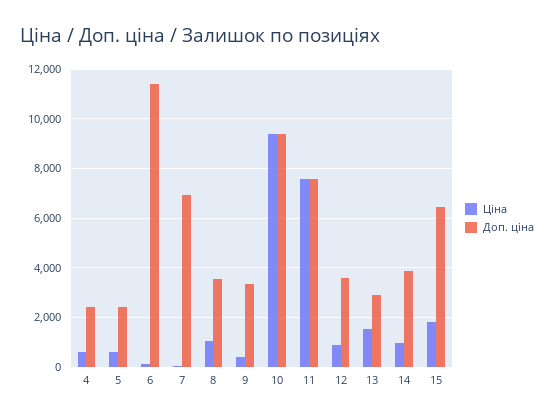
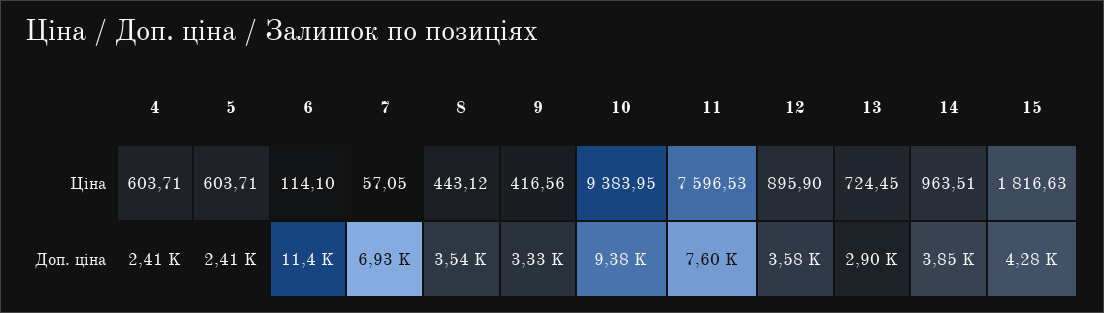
  {
    "Ціна": {
      "4": 603.71,
      "5": 603.71,
      "6": 114.1,
      "7": 57.05,
-     "8": 1000,
+     "8": 443.12,
      "9": 416.56,
      "10": 9383.95,
      "11": 7596.53,
      "12": 895.9,
-     "13": 1500,
+     "13": 724.45,
      "14": 963.51,
      "15": 1816.63
    },
    "Доп. ціна": {
      "4": 2410,
      "5": 2410,
      "6": 11400,
      "7": 6930,
      "8": 3540,
      "9": 3330,
      "10": 9380,
      "11": 7600,
      "12": 3580,
      "13": 2900,
      "14": 3850,
-     "15": 6500
+     "15": 4280
    }
  }

